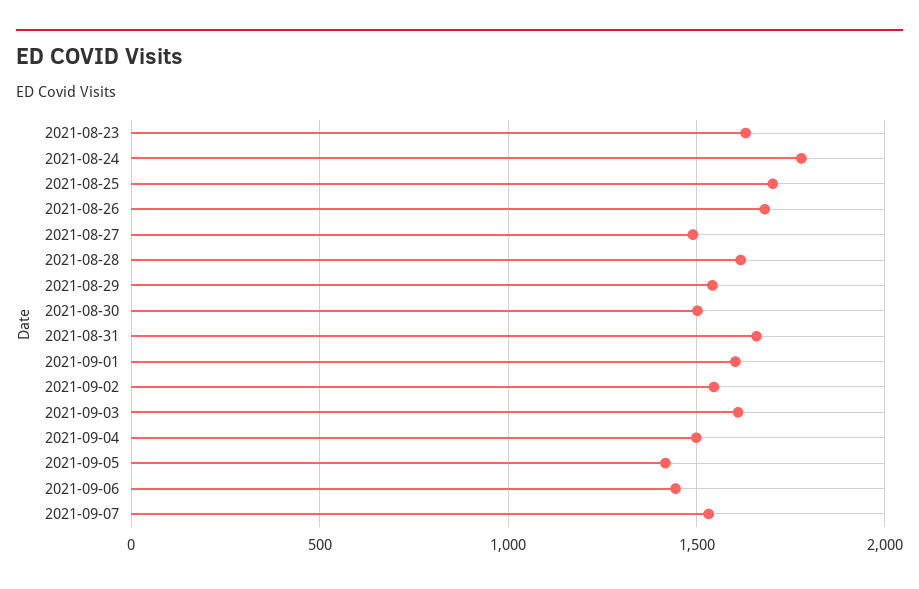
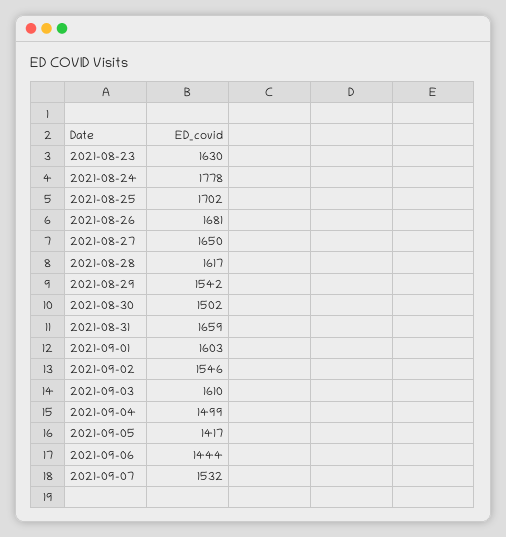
  {
    "2021-08-23": 1630,
    "2021-08-24": 1778,
    "2021-08-25": 1702,
    "2021-08-26": 1681,
-   "2021-08-27": 1500,
+   "2021-08-27": 1650,
    "2021-08-28": 1617,
    "2021-08-29": 1542,
    "2021-08-30": 1502,
    "2021-08-31": 1659,
    "2021-09-01": 1603,
    "2021-09-02": 1546,
    "2021-09-03": 1610,
    "2021-09-04": 1499,
    "2021-09-05": 1417,
    "2021-09-06": 1444,
    "2021-09-07": 1532
  }

